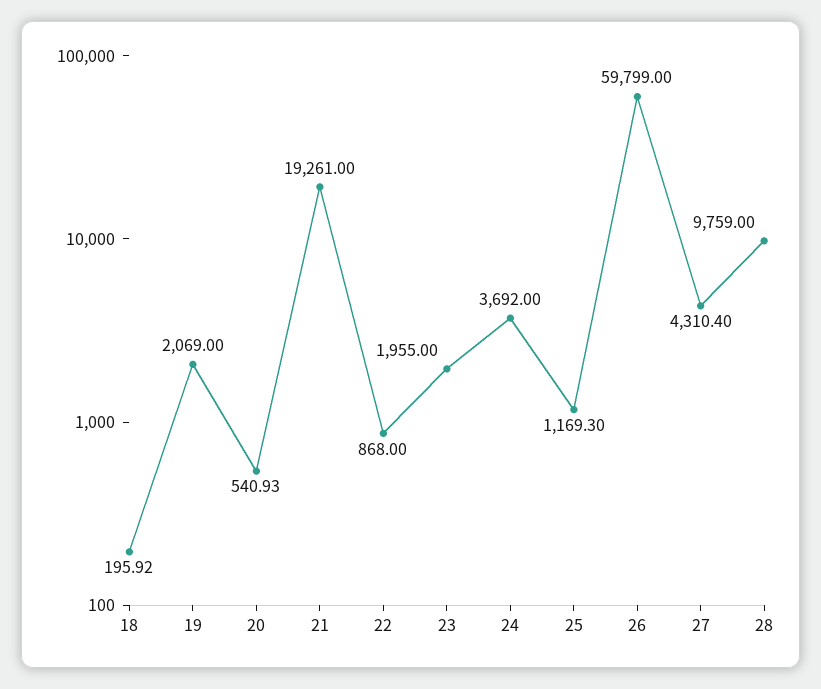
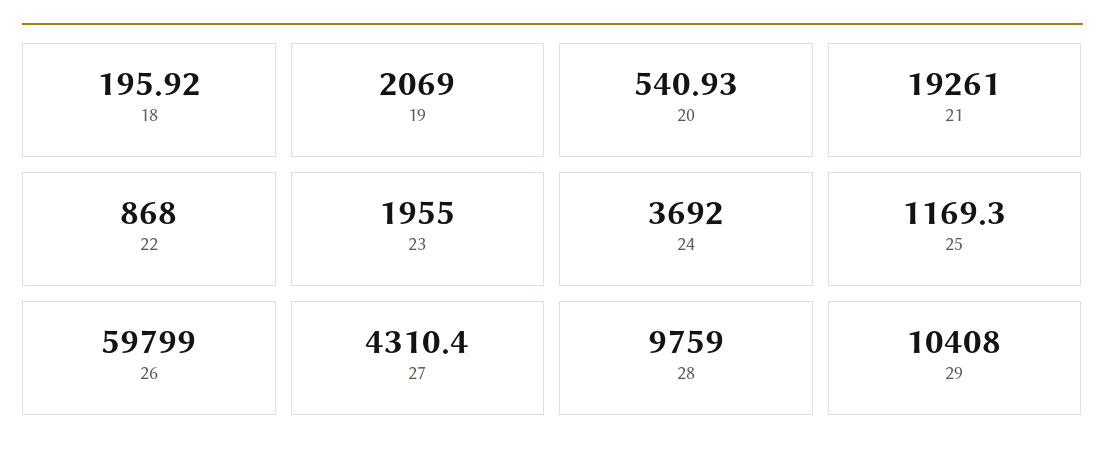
  {
    "18": 195.92,
    "19": 2069,
    "20": 540.93,
    "21": 19261,
    "22": 868,
    "23": 1955,
    "24": 3692,
    "25": 1169.3,
    "26": 59799,
    "27": 4310.4,
-   "28": 9759
+   "28": 9759,
+   "29": 10408
  }

